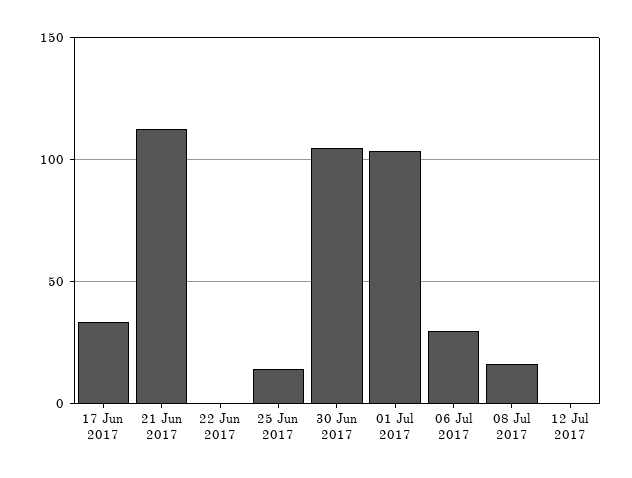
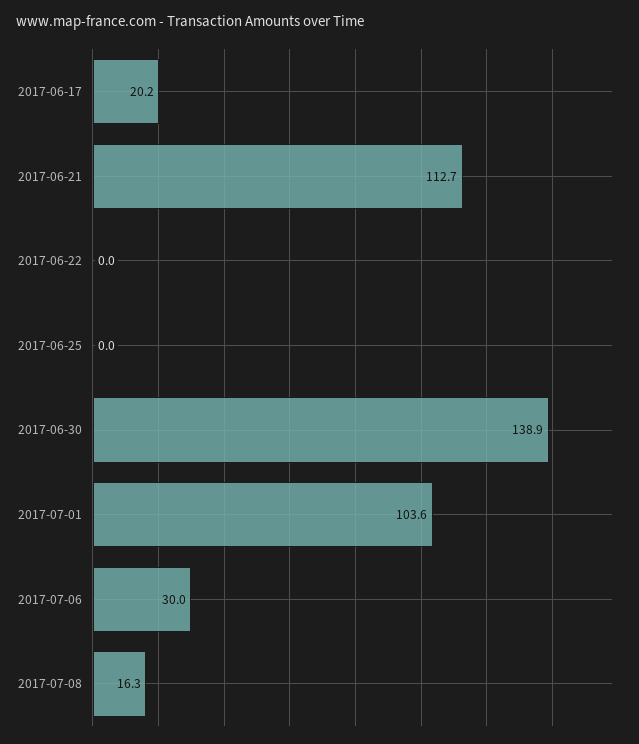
  {
-   "17 Jun 2017": 35,
+   "17 Jun 2017": 20.2,
    "21 Jun 2017": 112.7,
    "22 Jun 2017": 0,
-   "25 Jun 2017": 15,
+   "25 Jun 2017": 0,
-   "30 Jun 2017": 105,
+   "30 Jun 2017": 138.9,
    "01 Jul 2017": 103.6,
    "06 Jul 2017": 30,
-   "08 Jul 2017": 16.3,
+   "08 Jul 2017": 16.3
-   "12 Jul 2017": 0
  }

